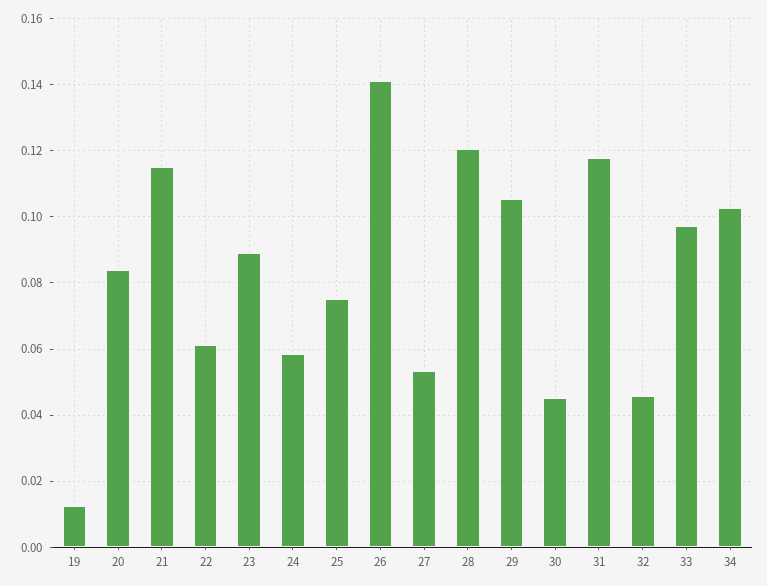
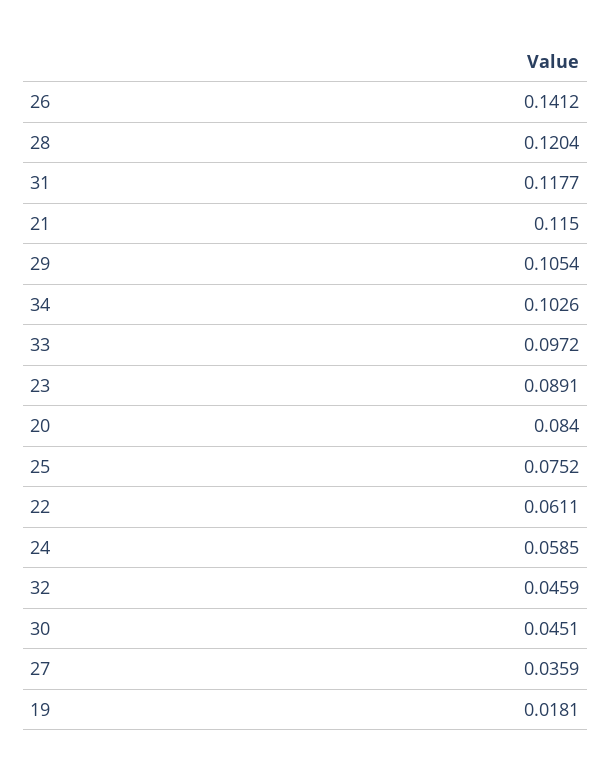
  {
-   "19": 0.012,
+   "19": 0.0181,
    "20": 0.084,
    "21": 0.115,
    "22": 0.0611,
    "23": 0.0891,
    "24": 0.0585,
    "25": 0.0752,
    "26": 0.1412,
-   "27": 0.054,
+   "27": 0.0359,
    "28": 0.1204,
    "29": 0.1054,
    "30": 0.0451,
    "31": 0.1177,
    "32": 0.0459,
    "33": 0.0972,
    "34": 0.1026
  }

